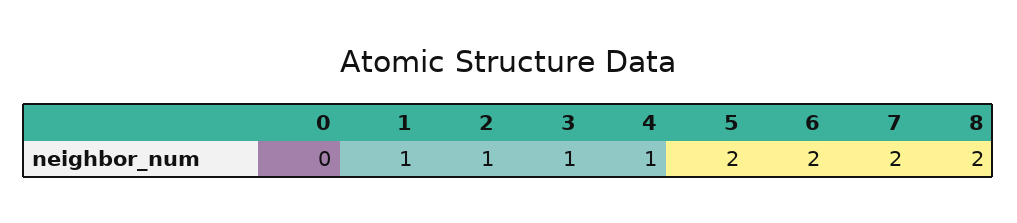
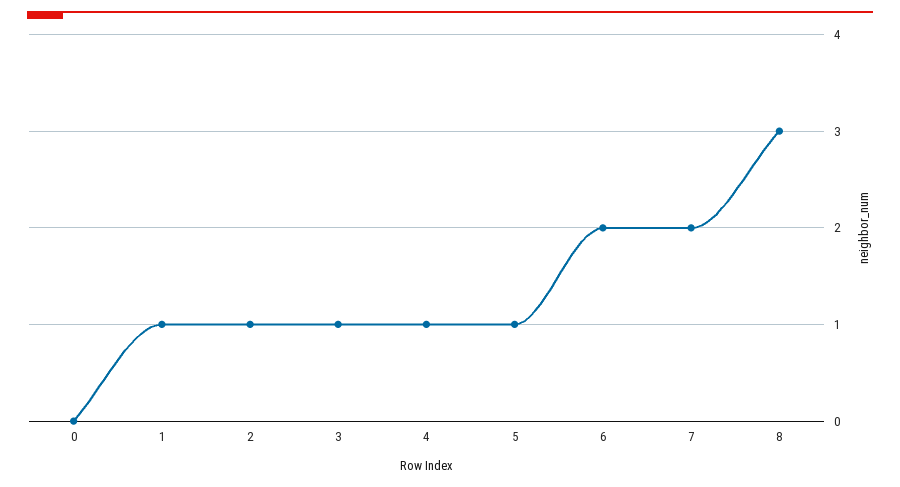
  {
    "0": 0,
    "1": 1,
    "2": 1,
    "3": 1,
    "4": 1,
-   "5": 2,
+   "5": 1,
    "6": 2,
    "7": 2,
-   "8": 2
+   "8": 3
  }

